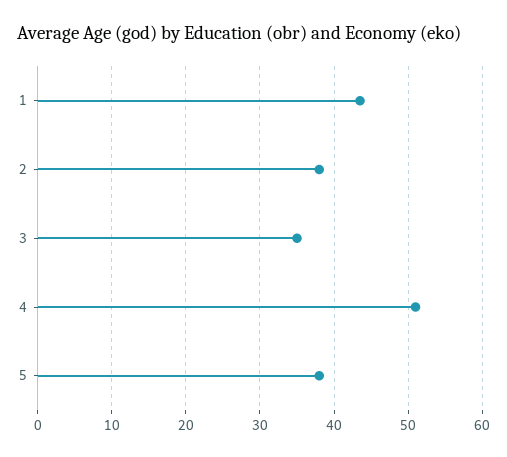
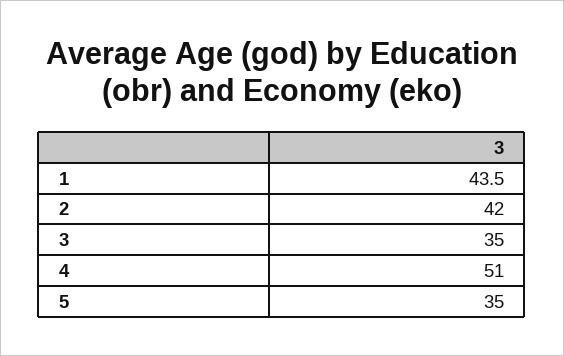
  {
    "1": 43.5,
-   "2": 38,
+   "2": 42,
    "3": 35,
    "4": 51,
-   "5": 38
+   "5": 35
  }

